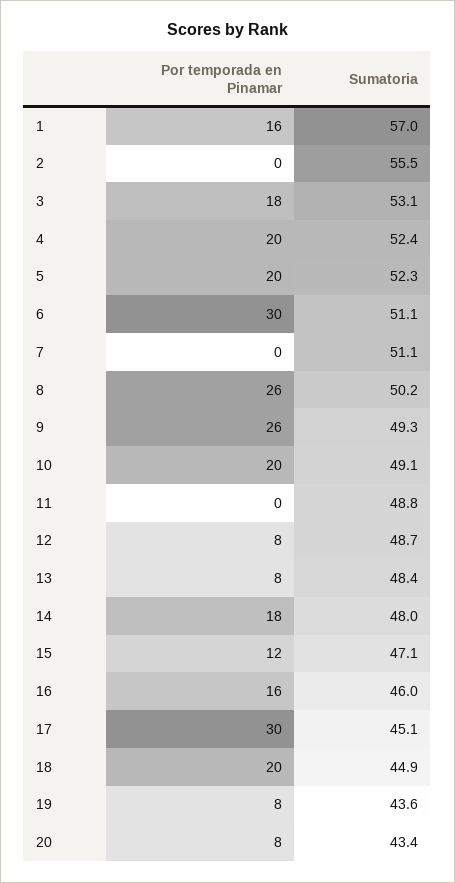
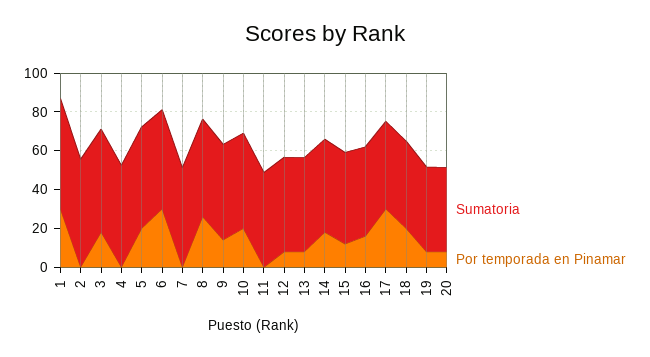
  {
    "Por temporada en Pinamar": {
-     "1": 16,
+     "1": 30,
      "2": 0,
      "3": 18,
-     "4": 20,
+     "4": 0,
      "5": 20,
      "6": 30,
      "7": 0,
      "8": 26,
-     "9": 26,
+     "9": 15,
      "10": 20,
      "11": 0,
      "12": 8,
      "13": 8,
      "14": 18,
      "15": 12,
      "16": 16,
      "17": 30,
      "18": 20,
      "19": 8,
      "20": 8
    },
    "Sumatoria": {
      "1": 57,
      "2": 55.5,
      "3": 53.1,
      "4": 52.4,
      "5": 52.3,
      "6": 51.1,
      "7": 51.1,
      "8": 50.2,
      "9": 49.3,
      "10": 49.1,
      "11": 48.8,
      "12": 48.7,
      "13": 48.4,
      "14": 48,
      "15": 47.1,
      "16": 46,
      "17": 45.1,
      "18": 44.9,
      "19": 43.6,
      "20": 43.4
    }
  }

